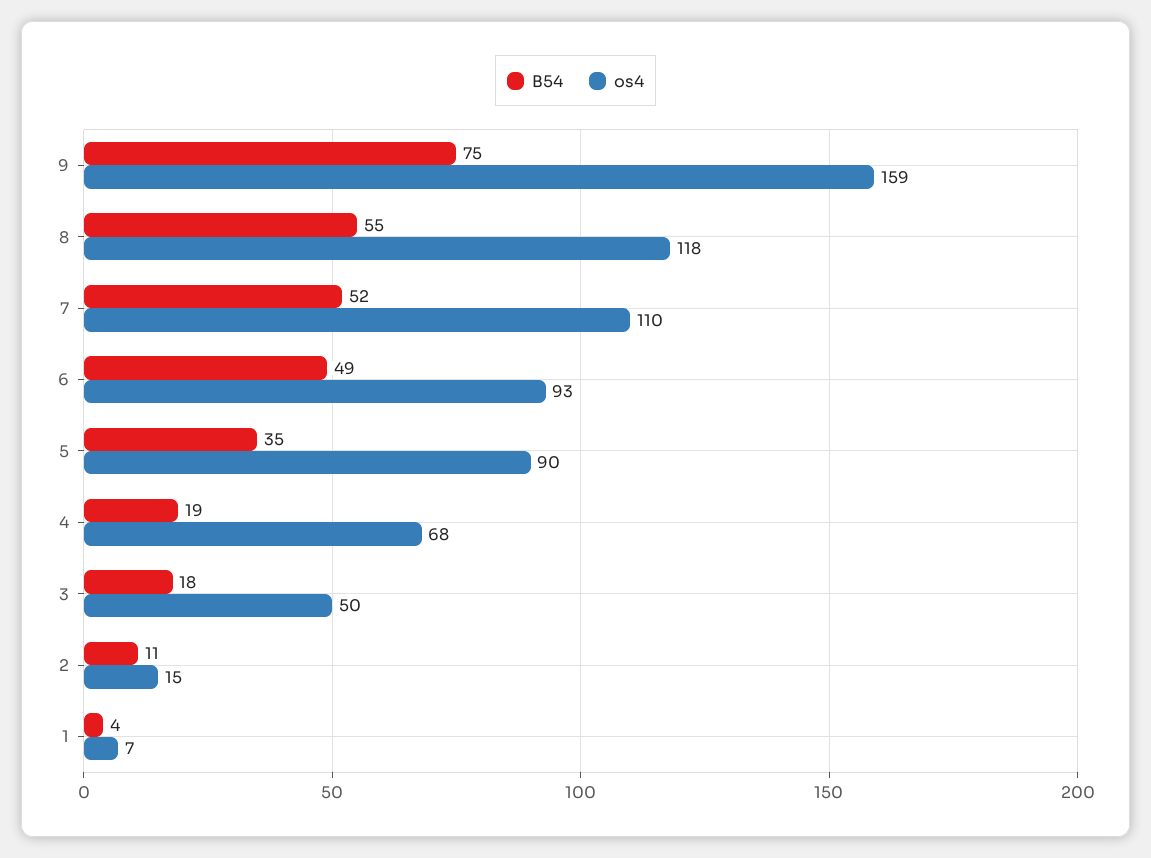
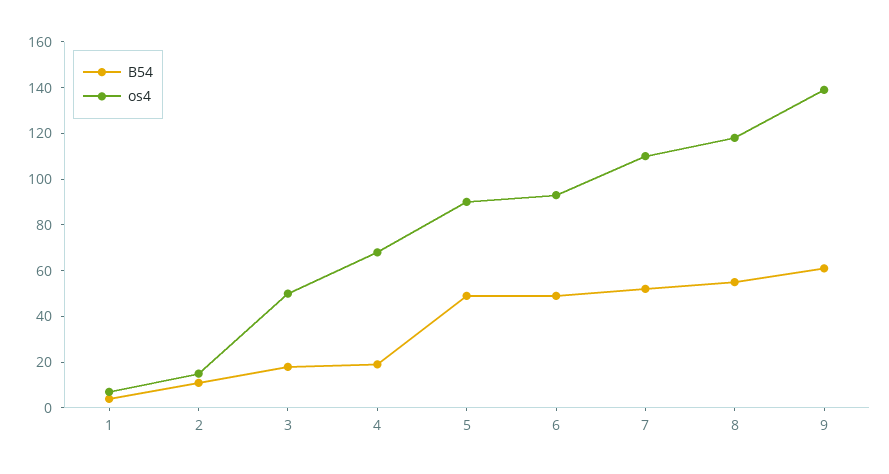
  {
    "B54": {
-     "9": 75,
+     "9": 60,
      "8": 55,
      "7": 52,
      "6": 49,
-     "5": 35,
+     "5": 50,
      "4": 19,
      "3": 18,
      "2": 11,
      "1": 4
    },
    "os4": {
-     "9": 159,
+     "9": 140,
      "8": 118,
      "7": 110,
      "6": 93,
      "5": 90,
      "4": 68,
      "3": 50,
      "2": 15,
      "1": 7
    }
  }

